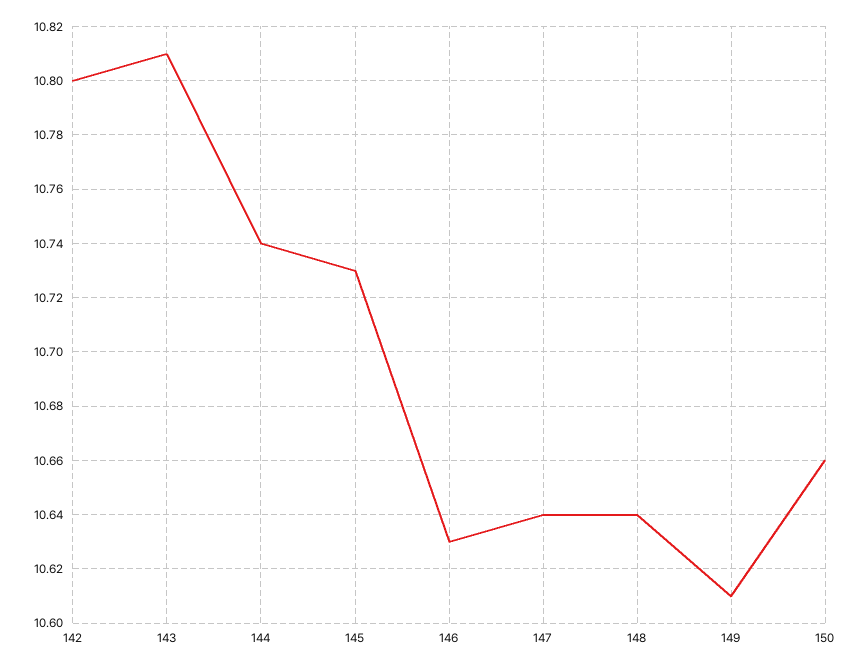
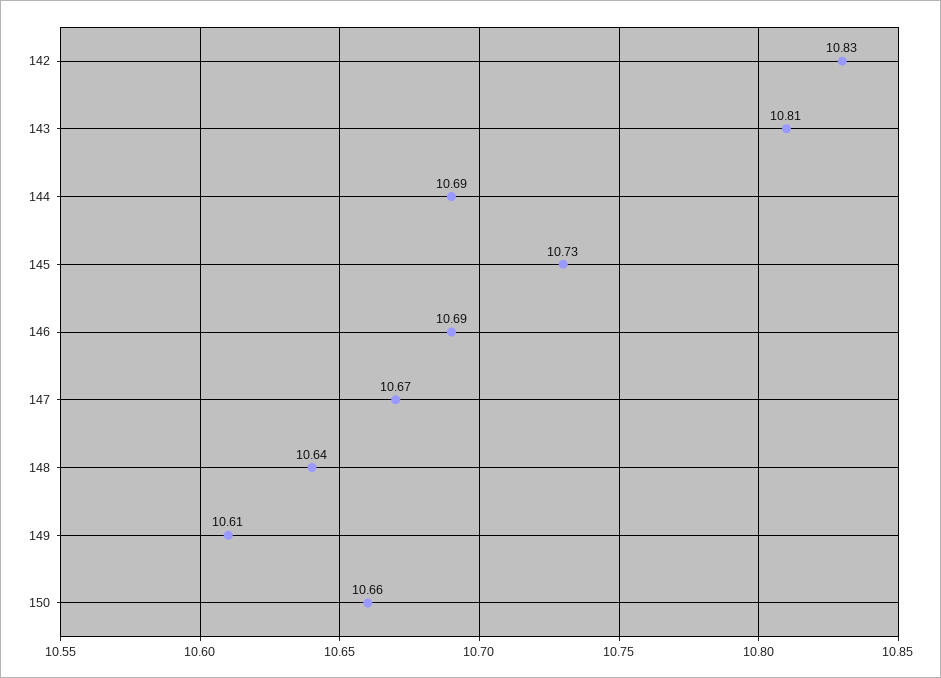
  {
-   "142": 10.8,
+   "142": 10.83,
    "143": 10.81,
-   "144": 10.74,
+   "144": 10.69,
    "145": 10.73,
-   "146": 10.63,
+   "146": 10.69,
-   "147": 10.64,
+   "147": 10.67,
    "148": 10.64,
    "149": 10.61,
    "150": 10.66
  }

